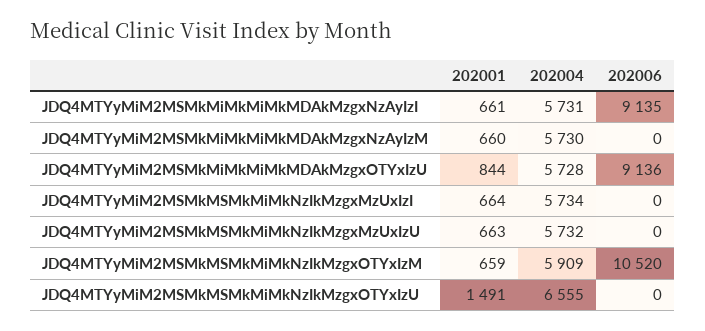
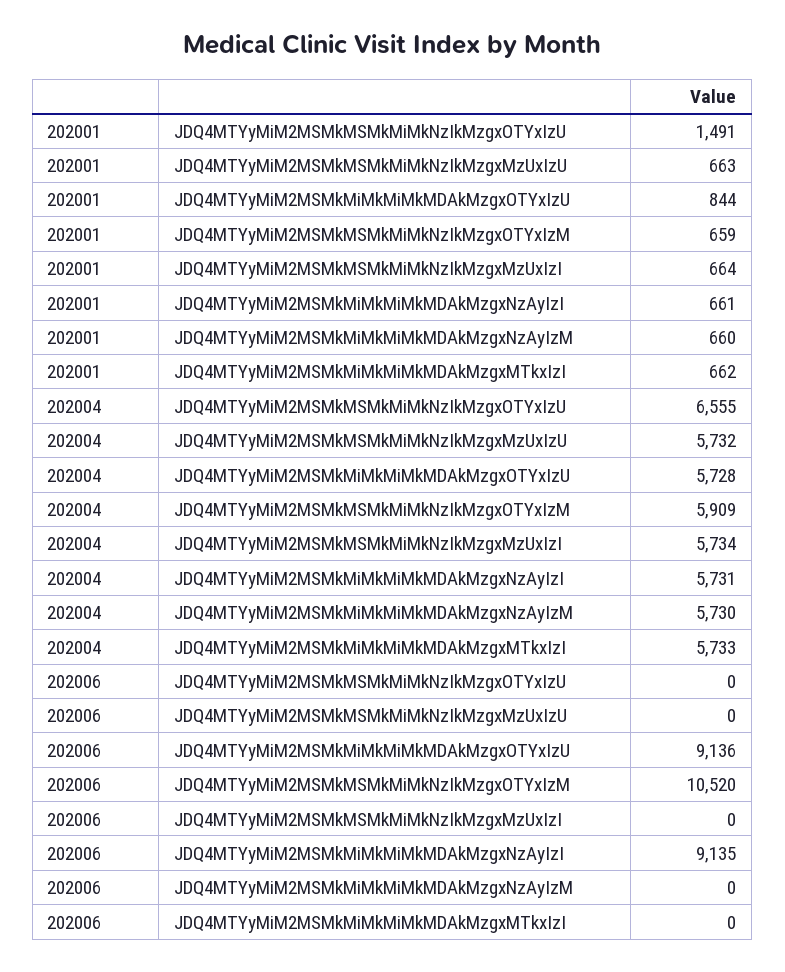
  {
    "202001": {
      "JDQ4MTYyMiM2MSMkMiMkMiMkMDAkMzgxNzAyIzI": 661,
      "JDQ4MTYyMiM2MSMkMiMkMiMkMDAkMzgxNzAyIzM": 660,
      "JDQ4MTYyMiM2MSMkMiMkMiMkMDAkMzgxOTYxIzU": 844,
      "JDQ4MTYyMiM2MSMkMSMkMiMkNzIkMzgxMzUxIzI": 664,
      "JDQ4MTYyMiM2MSMkMSMkMiMkNzIkMzgxMzUxIzU": 663,
      "JDQ4MTYyMiM2MSMkMSMkMiMkNzIkMzgxOTYxIzM": 659,
-     "JDQ4MTYyMiM2MSMkMSMkMiMkNzIkMzgxOTYxIzU": 1491
+     "JDQ4MTYyMiM2MSMkMSMkMiMkNzIkMzgxOTYxIzU": 1491,
+     "JDQ4MTYyMiM2MSMkMiMkMiMkMDAkMzgxMTkxIzI": 662
    },
    "202004": {
      "JDQ4MTYyMiM2MSMkMiMkMiMkMDAkMzgxNzAyIzI": 5731,
      "JDQ4MTYyMiM2MSMkMiMkMiMkMDAkMzgxNzAyIzM": 5730,
      "JDQ4MTYyMiM2MSMkMiMkMiMkMDAkMzgxOTYxIzU": 5728,
      "JDQ4MTYyMiM2MSMkMSMkMiMkNzIkMzgxMzUxIzI": 5734,
      "JDQ4MTYyMiM2MSMkMSMkMiMkNzIkMzgxMzUxIzU": 5732,
      "JDQ4MTYyMiM2MSMkMSMkMiMkNzIkMzgxOTYxIzM": 5909,
-     "JDQ4MTYyMiM2MSMkMSMkMiMkNzIkMzgxOTYxIzU": 6555
+     "JDQ4MTYyMiM2MSMkMSMkMiMkNzIkMzgxOTYxIzU": 6555,
+     "JDQ4MTYyMiM2MSMkMiMkMiMkMDAkMzgxMTkxIzI": 5733
    },
    "202006": {
      "JDQ4MTYyMiM2MSMkMiMkMiMkMDAkMzgxNzAyIzI": 9135,
      "JDQ4MTYyMiM2MSMkMiMkMiMkMDAkMzgxNzAyIzM": 0,
      "JDQ4MTYyMiM2MSMkMiMkMiMkMDAkMzgxOTYxIzU": 9136,
      "JDQ4MTYyMiM2MSMkMSMkMiMkNzIkMzgxMzUxIzI": 0,
      "JDQ4MTYyMiM2MSMkMSMkMiMkNzIkMzgxMzUxIzU": 0,
      "JDQ4MTYyMiM2MSMkMSMkMiMkNzIkMzgxOTYxIzM": 10520,
-     "JDQ4MTYyMiM2MSMkMSMkMiMkNzIkMzgxOTYxIzU": 0
+     "JDQ4MTYyMiM2MSMkMSMkMiMkNzIkMzgxOTYxIzU": 0,
+     "JDQ4MTYyMiM2MSMkMiMkMiMkMDAkMzgxMTkxIzI": 0
    }
  }

